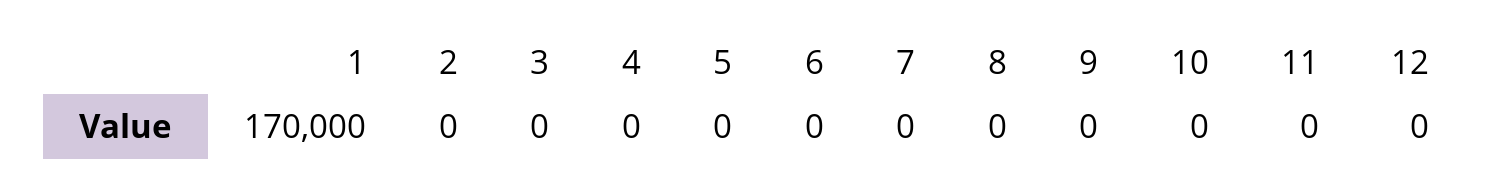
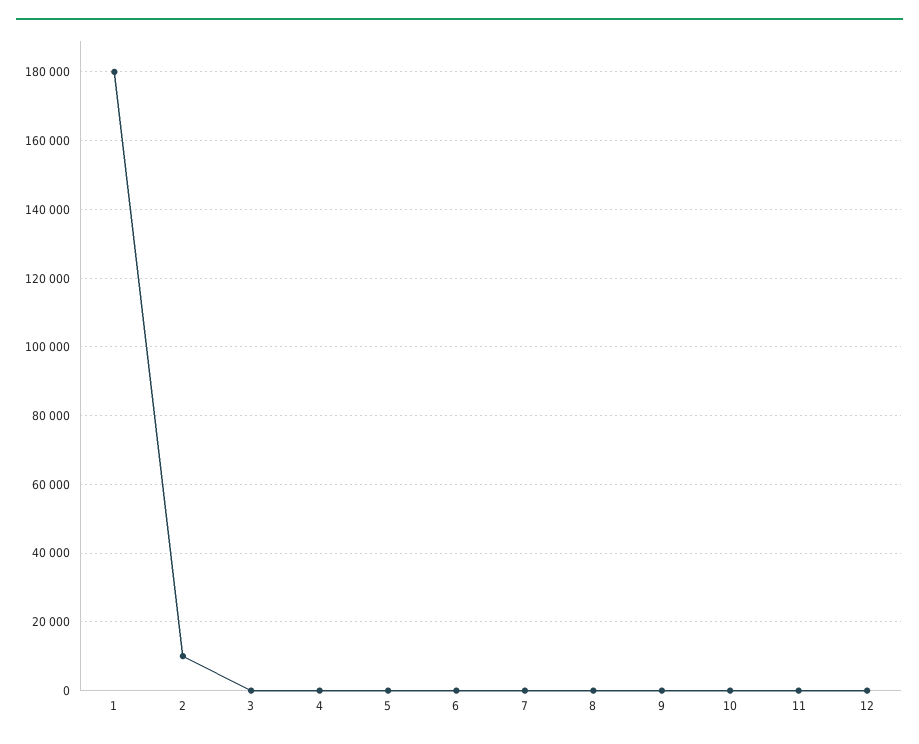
  {
-   "1": 170000,
+   "1": 180000,
-   "2": 0,
+   "2": 10000,
    "3": 0,
    "4": 0,
    "5": 0,
    "6": 0,
    "7": 0,
    "8": 0,
    "9": 0,
    "10": 0,
    "11": 0,
    "12": 0
  }

